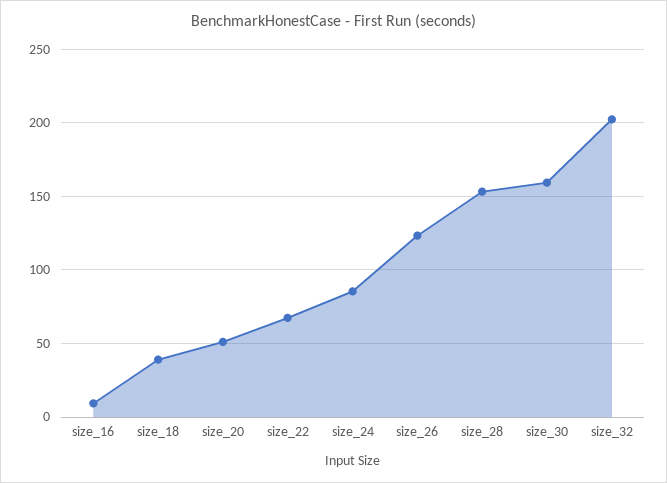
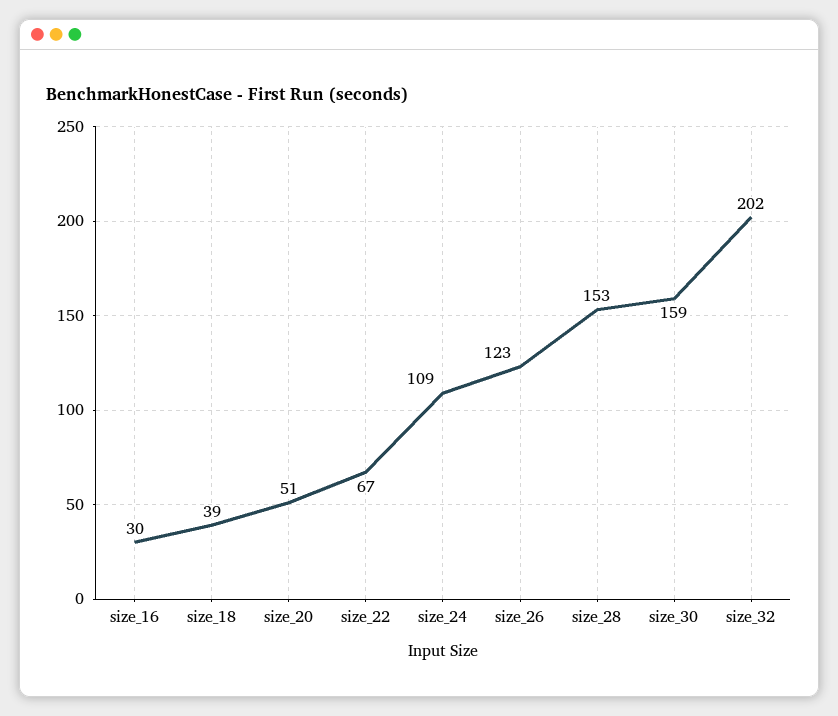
  {
-   "size_16": 10,
+   "size_16": 30,
    "size_18": 39,
    "size_20": 51,
    "size_22": 67,
-   "size_24": 85,
+   "size_24": 109,
    "size_26": 123,
    "size_28": 153,
    "size_30": 159,
    "size_32": 202
  }

